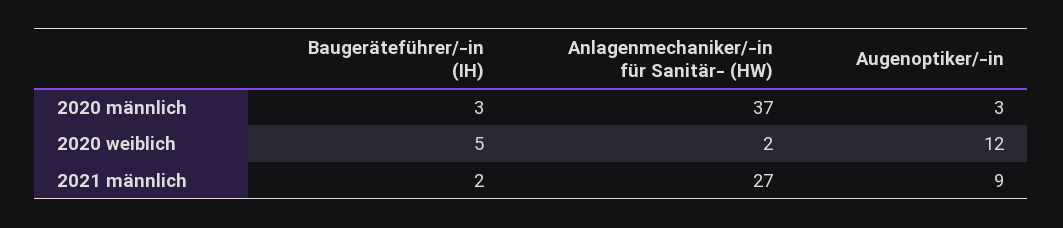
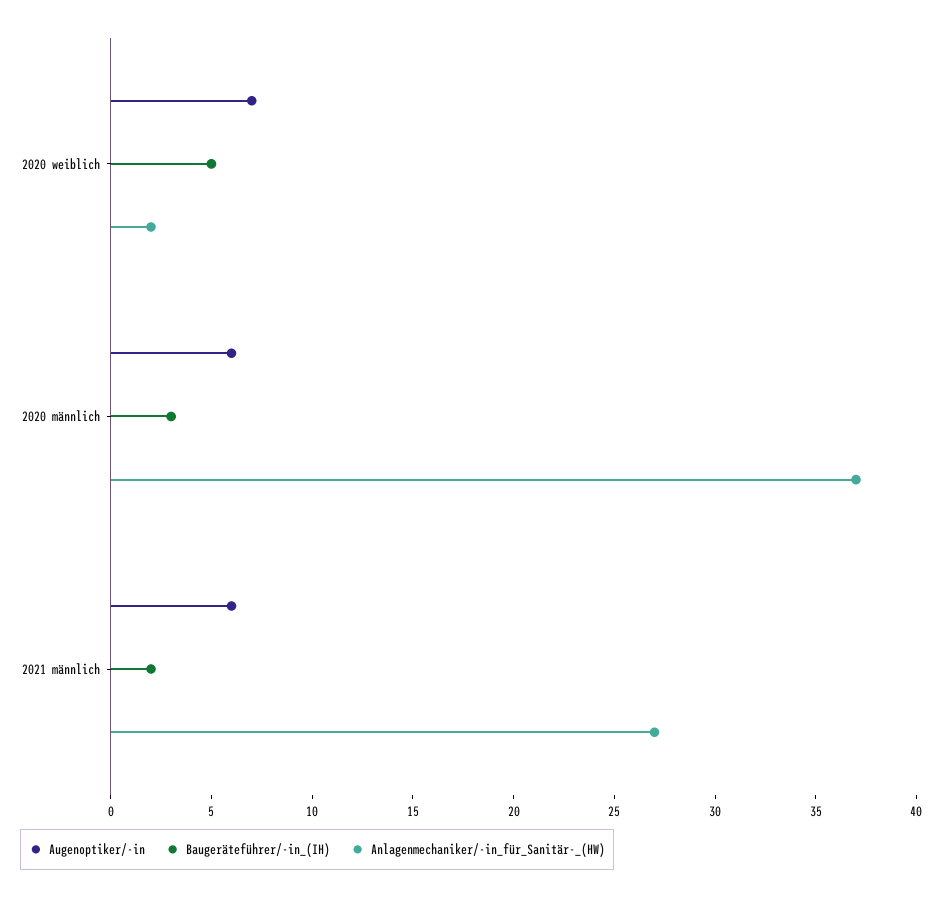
  {
    "Baugeräteführer/-in (IH)": {
      "2020 männlich": 3,
      "2020 weiblich": 5,
      "2021 männlich": 2
    },
    "Anlagenmechaniker/-in für Sanitär- (HW)": {
      "2020 männlich": 37,
      "2020 weiblich": 2,
      "2021 männlich": 27
    },
    "Augenoptiker/-in": {
-     "2020 männlich": 3,
+     "2020 männlich": 6,
-     "2020 weiblich": 12,
+     "2020 weiblich": 7,
-     "2021 männlich": 9
+     "2021 männlich": 6
    }
  }

